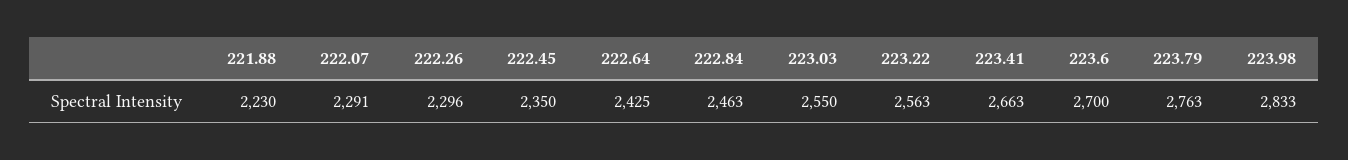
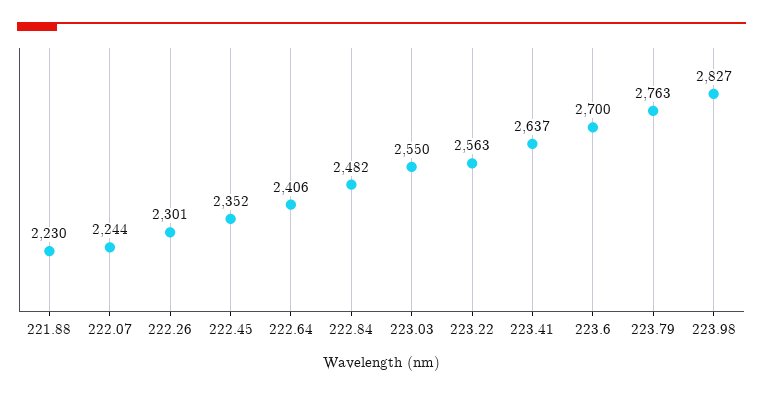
  {
    "221.88": 2230,
-   "222.07": 2291,
+   "222.07": 2244,
-   "222.26": 2296,
+   "222.26": 2301,
-   "222.45": 2350,
+   "222.45": 2352,
-   "222.64": 2425,
+   "222.64": 2406,
-   "222.84": 2463,
+   "222.84": 2482,
    "223.03": 2550,
    "223.22": 2563,
-   "223.41": 2663,
+   "223.41": 2637,
    "223.6": 2700,
    "223.79": 2763,
-   "223.98": 2833
+   "223.98": 2827
  }

